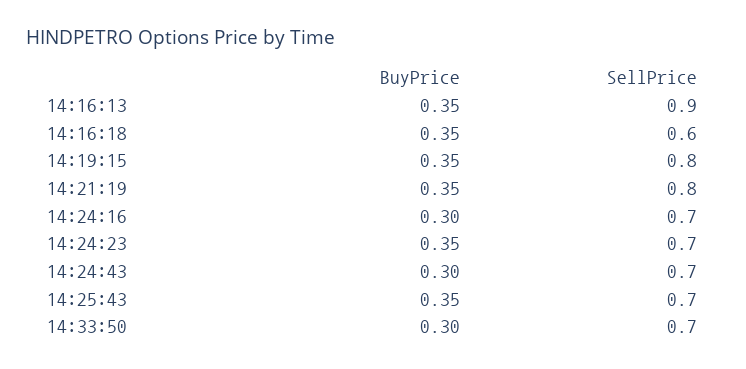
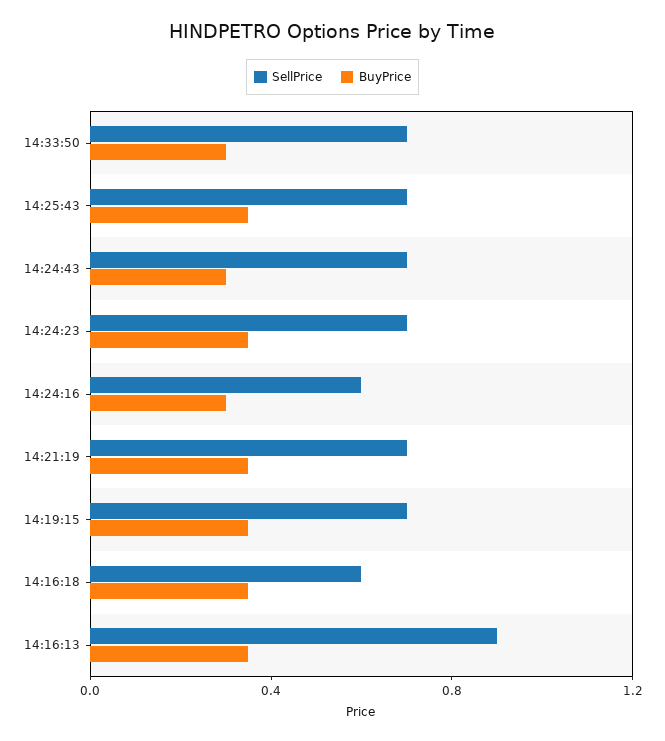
  {
    "BuyPrice": {
      "14:16:13": 0.35,
      "14:16:18": 0.35,
      "14:19:15": 0.35,
      "14:21:19": 0.35,
      "14:24:16": 0.3,
      "14:24:23": 0.35,
      "14:24:43": 0.3,
      "14:25:43": 0.35,
      "14:33:50": 0.3
    },
    "SellPrice": {
      "14:16:13": 0.9,
      "14:16:18": 0.6,
-     "14:19:15": 0.8,
+     "14:19:15": 0.7,
-     "14:21:19": 0.8,
+     "14:21:19": 0.7,
-     "14:24:16": 0.7,
+     "14:24:16": 0.6,
      "14:24:23": 0.7,
      "14:24:43": 0.7,
      "14:25:43": 0.7,
      "14:33:50": 0.7
    }
  }

